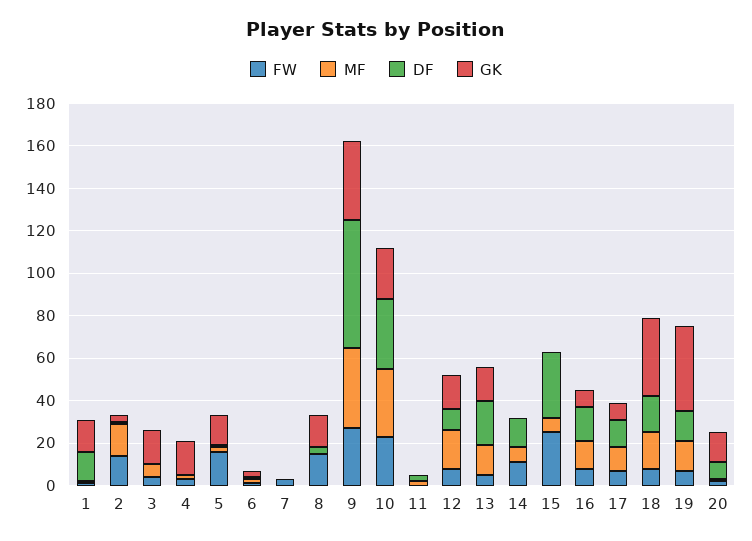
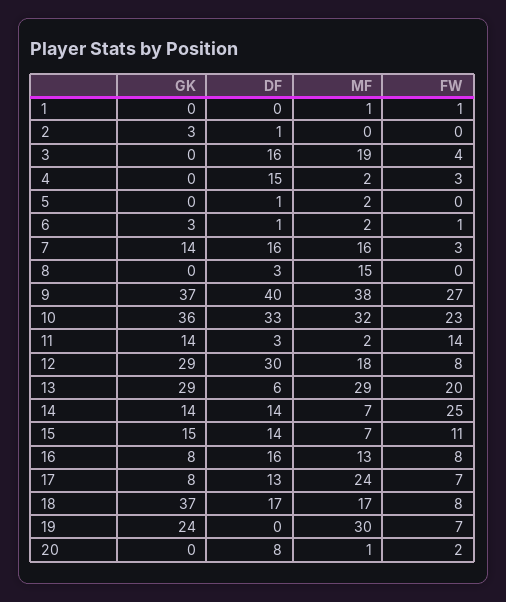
  {
    "FW": {
      "1": 1,
-     "2": 15,
+     "2": 0,
      "3": 4,
      "4": 3,
-     "5": 15,
+     "5": 0,
      "6": 1,
      "7": 3,
-     "8": 15,
+     "8": 0,
      "9": 27,
      "10": 23,
-     "11": 0,
+     "11": 14,
      "12": 8,
-     "13": 5,
+     "13": 20,
-     "14": 10,
+     "14": 25,
-     "15": 25,
+     "15": 11,
      "16": 8,
      "17": 7,
      "18": 8,
      "19": 7,
      "20": 2
    },
    "MF": {
      "1": 1,
-     "2": 15,
+     "2": 0,
-     "3": 5,
+     "3": 19,
      "4": 2,
      "5": 2,
      "6": 2,
-     "7": 0,
+     "7": 16,
-     "8": 0,
+     "8": 15,
      "9": 38,
      "10": 32,
      "11": 2,
      "12": 18,
-     "13": 15,
+     "13": 29,
      "14": 7,
      "15": 7,
      "16": 13,
-     "17": 10,
+     "17": 24,
      "18": 17,
-     "19": 15,
+     "19": 30,
      "20": 1
    },
    "DF": {
-     "1": 15,
+     "1": 0,
      "2": 1,
-     "3": 0,
+     "3": 16,
-     "4": 0,
+     "4": 15,
      "5": 1,
      "6": 1,
-     "7": 0,
+     "7": 16,
      "8": 3,
-     "9": 60,
+     "9": 40,
      "10": 33,
      "11": 3,
-     "12": 10,
+     "12": 30,
-     "13": 20,
+     "13": 6,
      "14": 14,
-     "15": 30,
+     "15": 14,
      "16": 16,
      "17": 13,
      "18": 17,
-     "19": 15,
+     "19": 0,
      "20": 8
    },
    "GK": {
-     "1": 15,
+     "1": 0,
      "2": 3,
-     "3": 15,
+     "3": 0,
-     "4": 15,
+     "4": 0,
-     "5": 15,
+     "5": 0,
      "6": 3,
-     "7": 0,
+     "7": 14,
-     "8": 15,
+     "8": 0,
      "9": 37,
-     "10": 25,
+     "10": 36,
-     "11": 0,
+     "11": 14,
-     "12": 15,
+     "12": 29,
-     "13": 15,
+     "13": 29,
-     "14": 0,
+     "14": 14,
-     "15": 0,
+     "15": 15,
      "16": 8,
      "17": 8,
      "18": 37,
-     "19": 40,
+     "19": 24,
-     "20": 15
+     "20": 0
    }
  }

